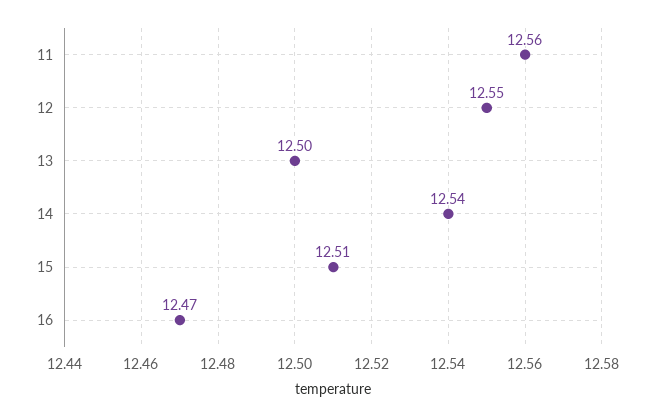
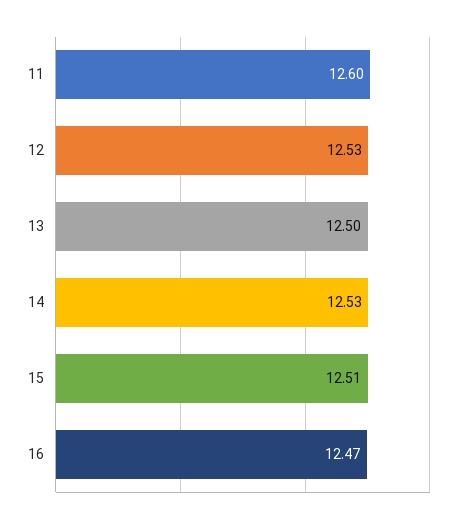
  {
-   "11": 12.56,
+   "11": 12.6,
-   "12": 12.55,
+   "12": 12.53,
    "13": 12.5,
-   "14": 12.54,
+   "14": 12.53,
    "15": 12.51,
    "16": 12.47
  }

